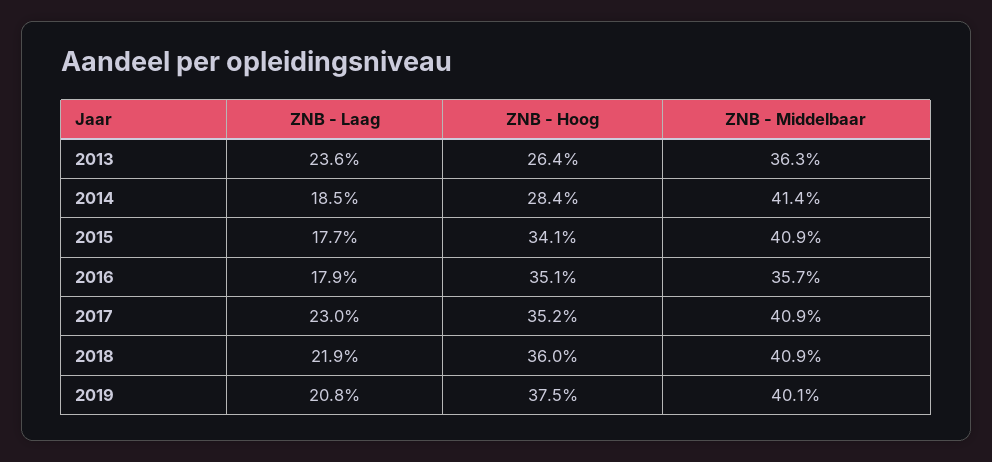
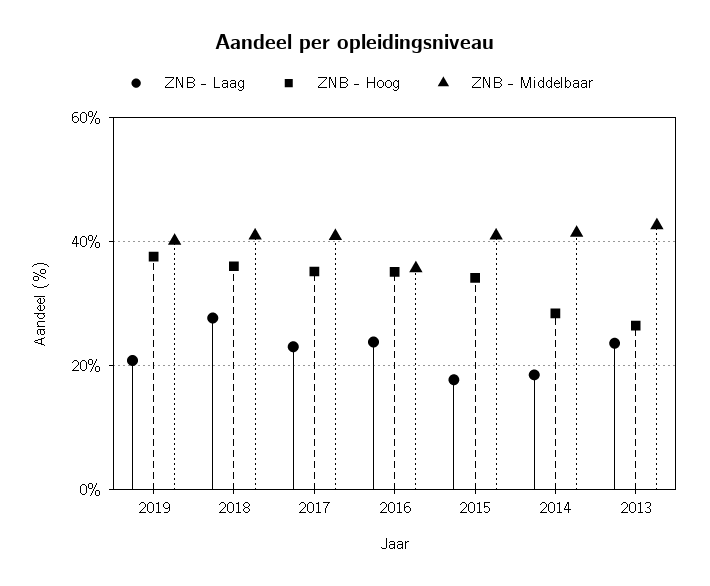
  {
    "ZNB - Laag": {
      "2013": 23.6,
      "2014": 18.5,
      "2015": 17.7,
-     "2016": 17.9,
+     "2016": 24,
      "2017": 23,
-     "2018": 21.9,
+     "2018": 28,
      "2019": 20.8
    },
    "ZNB - Hoog": {
      "2013": 26.4,
      "2014": 28.4,
      "2015": 34.1,
      "2016": 35.1,
      "2017": 35.2,
      "2018": 36,
      "2019": 37.5
    },
    "ZNB - Middelbaar": {
-     "2013": 36.3,
+     "2013": 42,
      "2014": 41.4,
      "2015": 40.9,
      "2016": 35.7,
      "2017": 40.9,
      "2018": 40.9,
      "2019": 40.1
    }
  }

